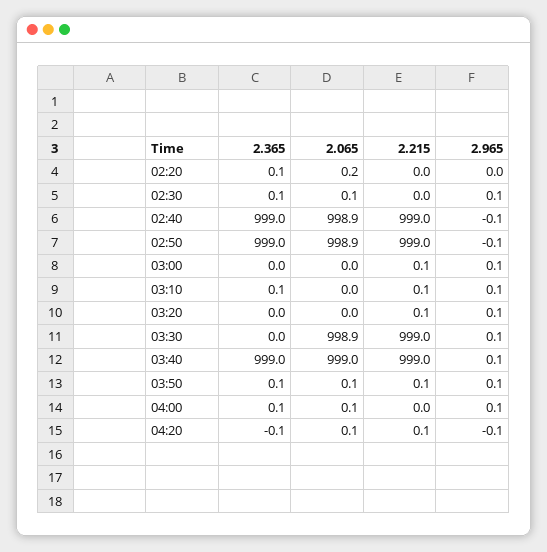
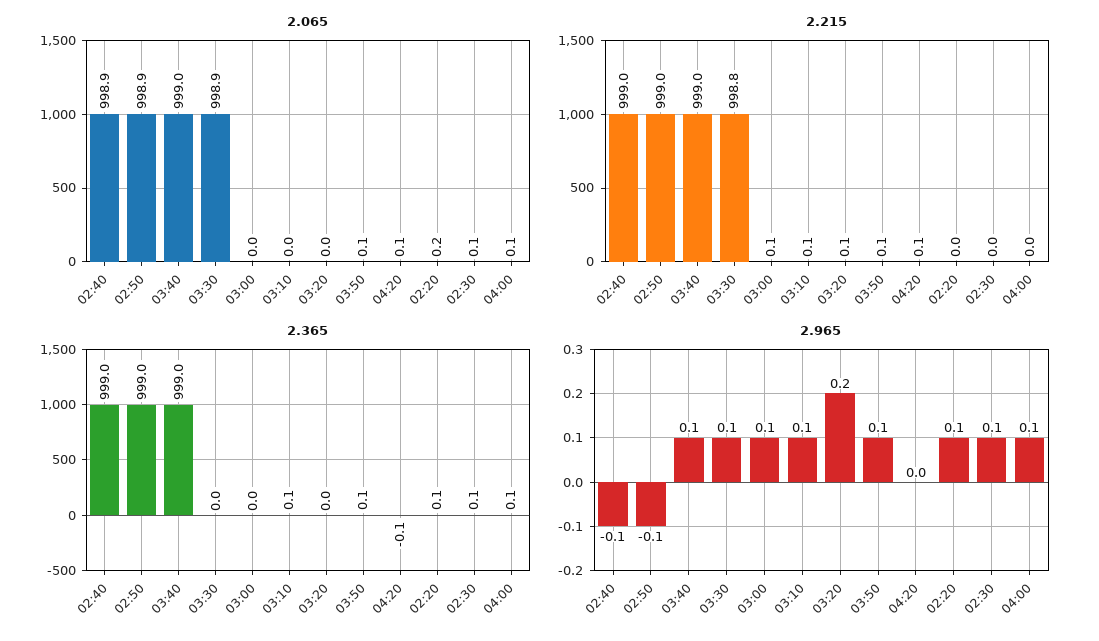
  {
    "2.365": {
      "02:20": 0.1,
      "02:30": 0.1,
      "02:40": 999,
      "02:50": 999,
      "03:00": 0,
      "03:10": 0.1,
      "03:20": 0,
      "03:30": 0,
      "03:40": 999,
      "03:50": 0.1,
      "04:00": 0.1,
      "04:20": -0.1
    },
    "2.065": {
      "02:20": 0.2,
      "02:30": 0.1,
      "02:40": 998.9,
      "02:50": 998.9,
      "03:00": 0,
      "03:10": 0,
      "03:20": 0,
      "03:30": 998.9,
      "03:40": 999,
      "03:50": 0.1,
      "04:00": 0.1,
      "04:20": 0.1
    },
    "2.215": {
      "02:20": 0,
      "02:30": 0,
      "02:40": 999,
      "02:50": 999,
      "03:00": 0.1,
      "03:10": 0.1,
      "03:20": 0.1,
-     "03:30": 999,
+     "03:30": 998.8,
      "03:40": 999,
      "03:50": 0.1,
      "04:00": 0,
      "04:20": 0.1
    },
    "2.965": {
-     "02:20": 0,
+     "02:20": 0.1,
      "02:30": 0.1,
      "02:40": -0.1,
      "02:50": -0.1,
      "03:00": 0.1,
      "03:10": 0.1,
-     "03:20": 0.1,
+     "03:20": 0.2,
      "03:30": 0.1,
      "03:40": 0.1,
      "03:50": 0.1,
      "04:00": 0.1,
-     "04:20": -0.1
+     "04:20": 0
    }
  }

